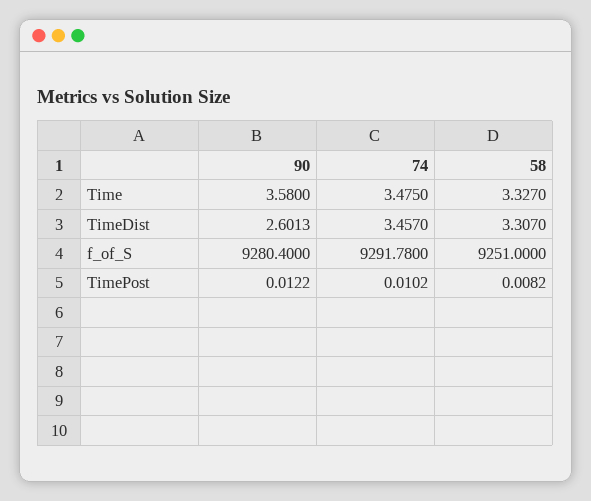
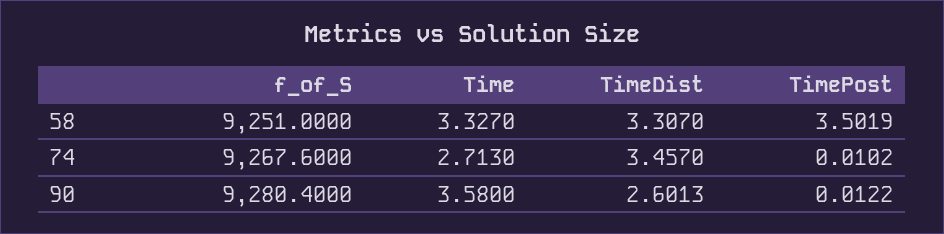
  {
    "90": {
      "Time": 3.58,
      "TimeDist": 2.6013,
      "f_of_S": 9280.4,
      "TimePost": 0.0122
    },
    "74": {
-     "Time": 3.475,
+     "Time": 2.713,
      "TimeDist": 3.457,
-     "f_of_S": 9291.78,
+     "f_of_S": 9267.6,
      "TimePost": 0.0102
    },
    "58": {
      "Time": 3.327,
      "TimeDist": 3.307,
      "f_of_S": 9251,
-     "TimePost": 0.0082
+     "TimePost": 3.5019
    }
  }

